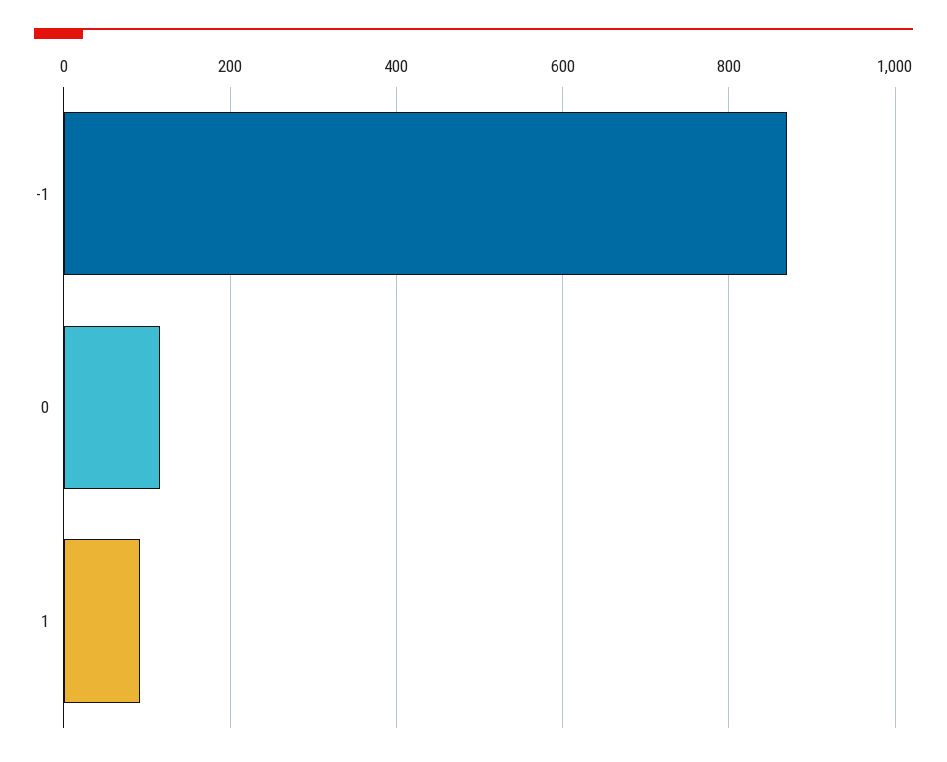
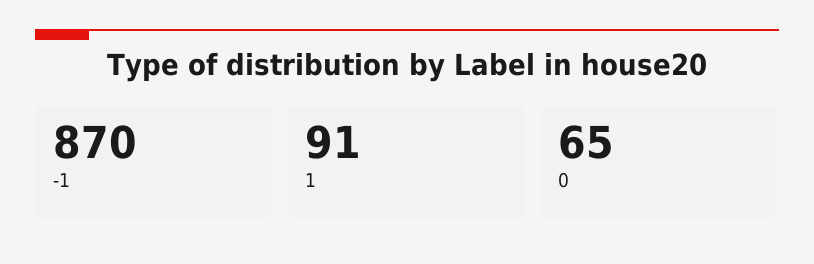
  {
    "-1": 870,
-   "0": 120,
+   "0": 65,
    "1": 91
  }

